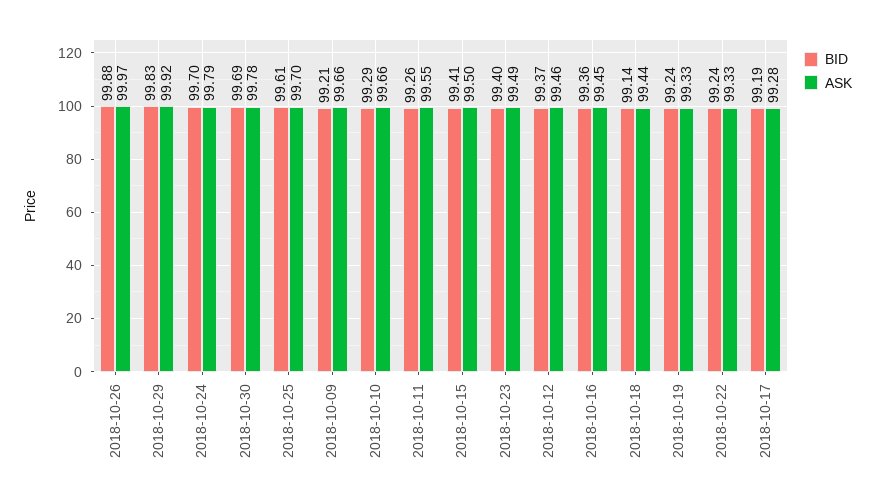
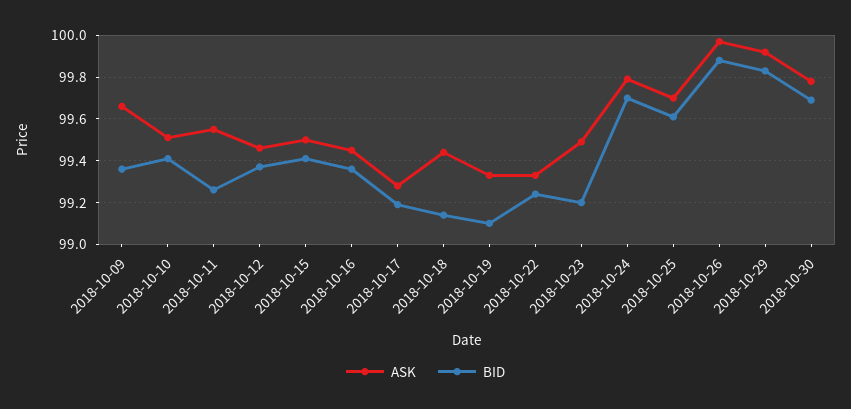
  {
    "BID": {
      "2018-10-26": 99.88,
      "2018-10-29": 99.83,
      "2018-10-24": 99.7,
      "2018-10-30": 99.69,
      "2018-10-25": 99.61,
-     "2018-10-09": 99.21,
+     "2018-10-09": 99.35,
-     "2018-10-10": 99.29,
+     "2018-10-10": 99.4,
      "2018-10-11": 99.26,
      "2018-10-15": 99.41,
-     "2018-10-23": 99.4,
+     "2018-10-23": 99.2,
      "2018-10-12": 99.37,
      "2018-10-16": 99.36,
      "2018-10-18": 99.14,
-     "2018-10-19": 99.24,
+     "2018-10-19": 99.1,
      "2018-10-22": 99.24,
      "2018-10-17": 99.19
    },
    "ASK": {
      "2018-10-26": 99.97,
      "2018-10-29": 99.92,
      "2018-10-24": 99.79,
      "2018-10-30": 99.78,
      "2018-10-25": 99.7,
      "2018-10-09": 99.66,
-     "2018-10-10": 99.66,
+     "2018-10-10": 99.5,
      "2018-10-11": 99.55,
      "2018-10-15": 99.5,
      "2018-10-23": 99.49,
      "2018-10-12": 99.46,
      "2018-10-16": 99.45,
      "2018-10-18": 99.44,
      "2018-10-19": 99.33,
      "2018-10-22": 99.33,
      "2018-10-17": 99.28
    }
  }

